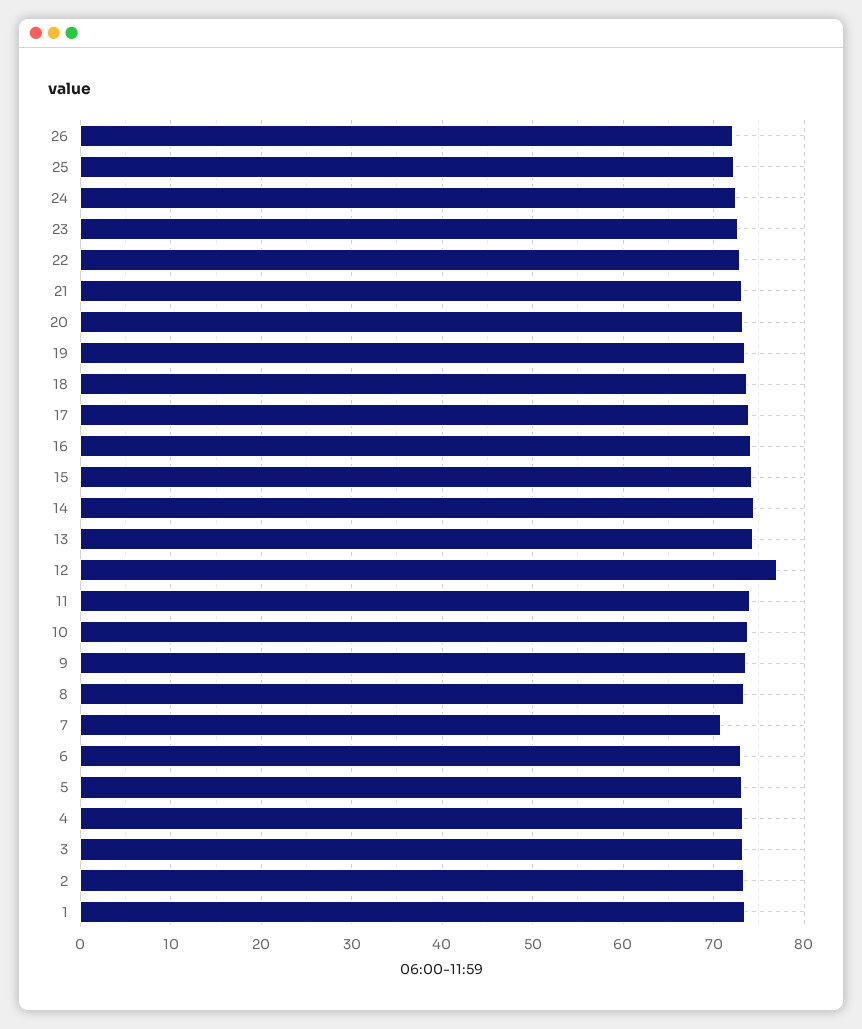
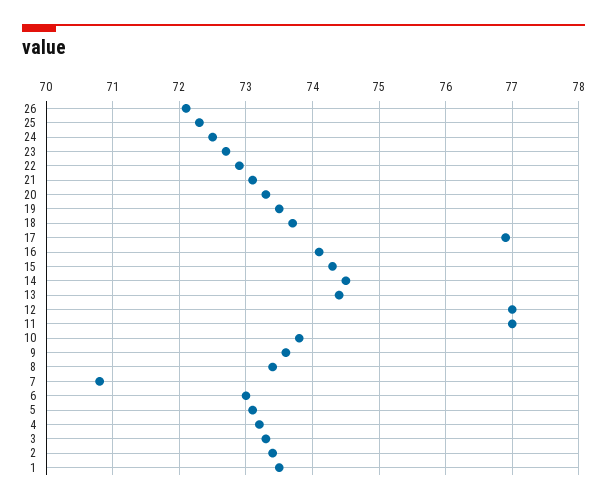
  {
    "26": 72.1,
    "25": 72.3,
    "24": 72.5,
    "23": 72.7,
    "22": 72.9,
    "21": 73.1,
    "20": 73.3,
    "19": 73.5,
    "18": 73.7,
-   "17": 74,
+   "17": 76.9,
    "16": 74.1,
    "15": 74.3,
    "14": 74.5,
    "13": 74.4,
    "12": 77,
-   "11": 74,
+   "11": 77,
    "10": 73.8,
    "9": 73.6,
    "8": 73.4,
    "7": 70.8,
    "6": 73,
    "5": 73.1,
    "4": 73.2,
    "3": 73.3,
    "2": 73.4,
    "1": 73.5
  }

